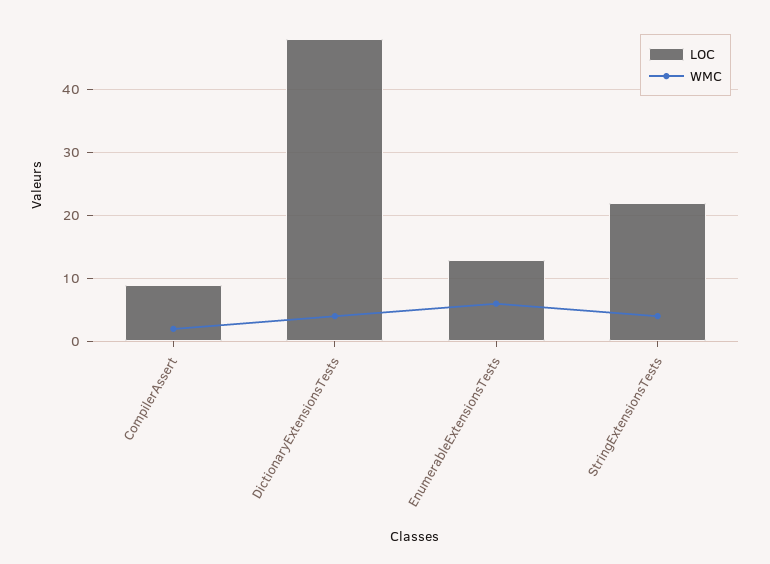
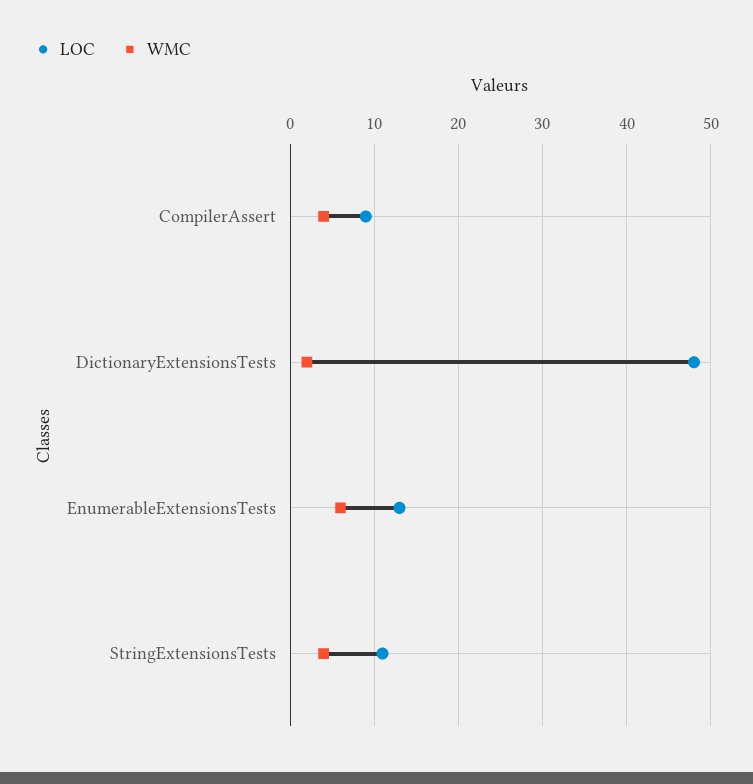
  {
    "LOC": {
      "CompilerAssert": 9,
      "DictionaryExtensionsTests": 48,
      "EnumerableExtensionsTests": 13,
-     "StringExtensionsTests": 22
+     "StringExtensionsTests": 11
    },
    "WMC": {
-     "CompilerAssert": 2,
+     "CompilerAssert": 4,
-     "DictionaryExtensionsTests": 4,
+     "DictionaryExtensionsTests": 2,
      "EnumerableExtensionsTests": 6,
      "StringExtensionsTests": 4
    }
  }

